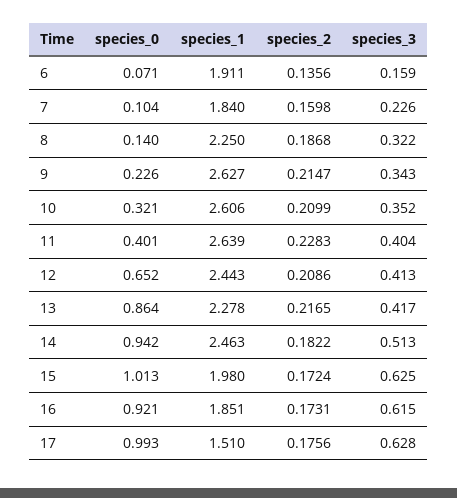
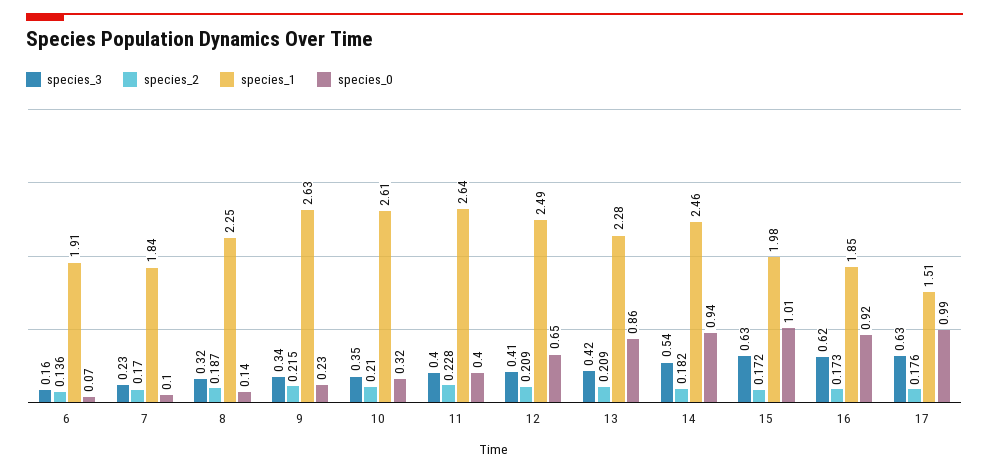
  {
    "species_0": {
      "6": 0.071,
      "7": 0.104,
      "8": 0.14,
      "9": 0.226,
      "10": 0.321,
      "11": 0.401,
      "12": 0.652,
      "13": 0.864,
      "14": 0.942,
      "15": 1.013,
      "16": 0.921,
      "17": 0.993
    },
    "species_1": {
      "6": 1.911,
      "7": 1.84,
      "8": 2.25,
      "9": 2.627,
      "10": 2.606,
      "11": 2.639,
-     "12": 2.443,
+     "12": 2.49,
      "13": 2.278,
      "14": 2.463,
      "15": 1.98,
      "16": 1.851,
      "17": 1.51
    },
    "species_2": {
      "6": 0.1356,
-     "7": 0.1598,
+     "7": 0.17,
      "8": 0.1868,
      "9": 0.2147,
      "10": 0.2099,
      "11": 0.2283,
      "12": 0.2086,
-     "13": 0.2165,
+     "13": 0.209,
      "14": 0.1822,
      "15": 0.1724,
      "16": 0.1731,
      "17": 0.1756
    },
    "species_3": {
      "6": 0.159,
      "7": 0.226,
      "8": 0.322,
      "9": 0.343,
      "10": 0.352,
      "11": 0.404,
      "12": 0.413,
      "13": 0.417,
-     "14": 0.513,
+     "14": 0.54,
      "15": 0.625,
      "16": 0.615,
      "17": 0.628
    }
  }

